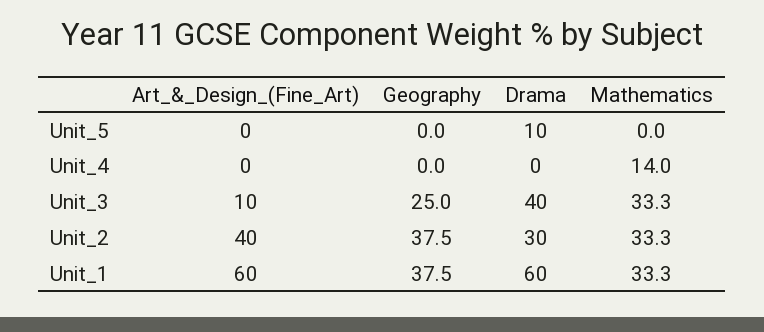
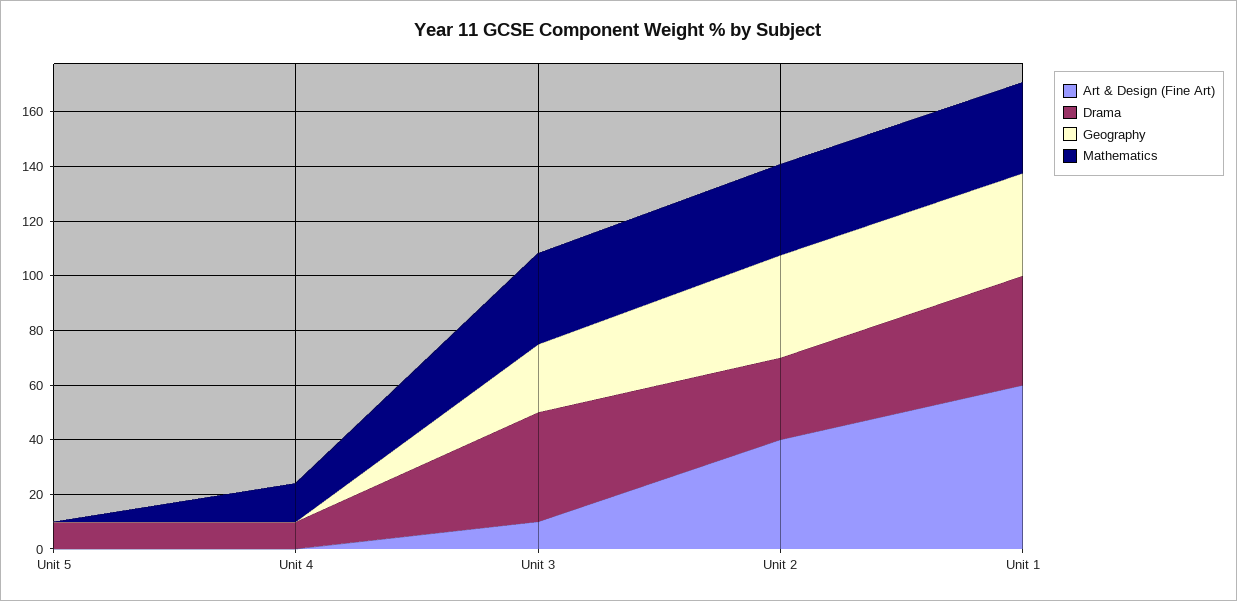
  {
    "Art_&_Design_(Fine_Art)": {
      "Unit_5": 0,
      "Unit_4": 0,
      "Unit_3": 10,
      "Unit_2": 40,
      "Unit_1": 60
    },
    "Geography": {
      "Unit_5": 0,
      "Unit_4": 0,
      "Unit_3": 25,
      "Unit_2": 37.5,
      "Unit_1": 37.5
    },
    "Drama": {
      "Unit_5": 10,
-     "Unit_4": 0,
+     "Unit_4": 10,
      "Unit_3": 40,
      "Unit_2": 30,
-     "Unit_1": 60
+     "Unit_1": 40
    },
    "Mathematics": {
      "Unit_5": 0,
      "Unit_4": 14,
      "Unit_3": 33.3,
      "Unit_2": 33.3,
      "Unit_1": 33.3
    }
  }

